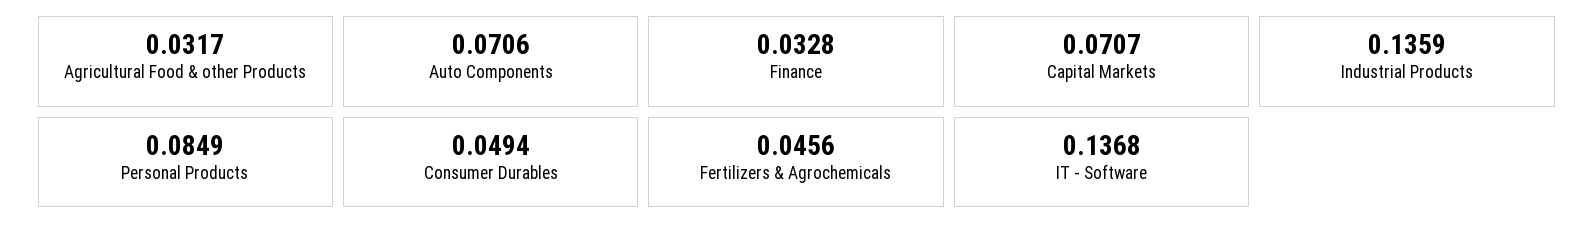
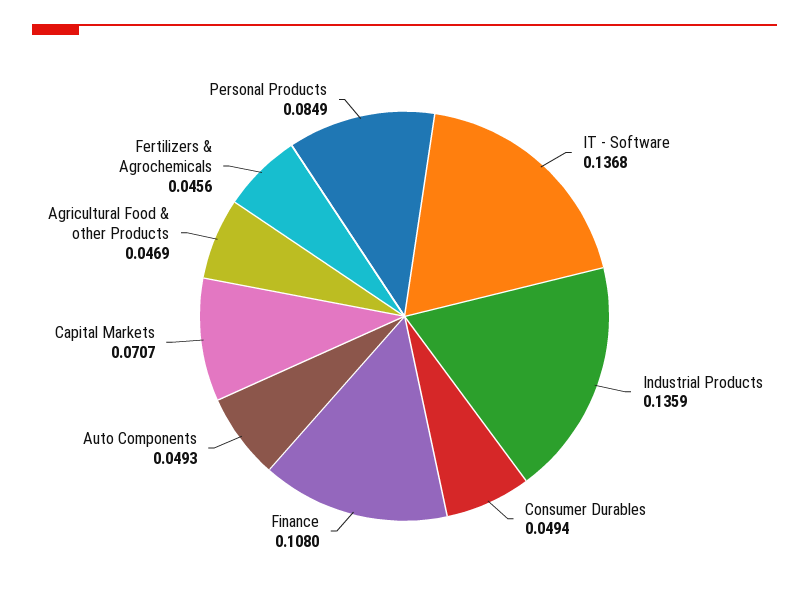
  {
-   "Agricultural Food & other Products": 0.0317,
+   "Agricultural Food & other Products": 0.0469,
-   "Auto Components": 0.0706,
+   "Auto Components": 0.0493,
-   "Finance": 0.0328,
+   "Finance": 0.108,
    "Capital Markets": 0.0707,
    "Industrial Products": 0.1359,
    "Personal Products": 0.0849,
    "Consumer Durables": 0.0494,
    "Fertilizers & Agrochemicals": 0.0456,
    "IT - Software": 0.1368
  }

